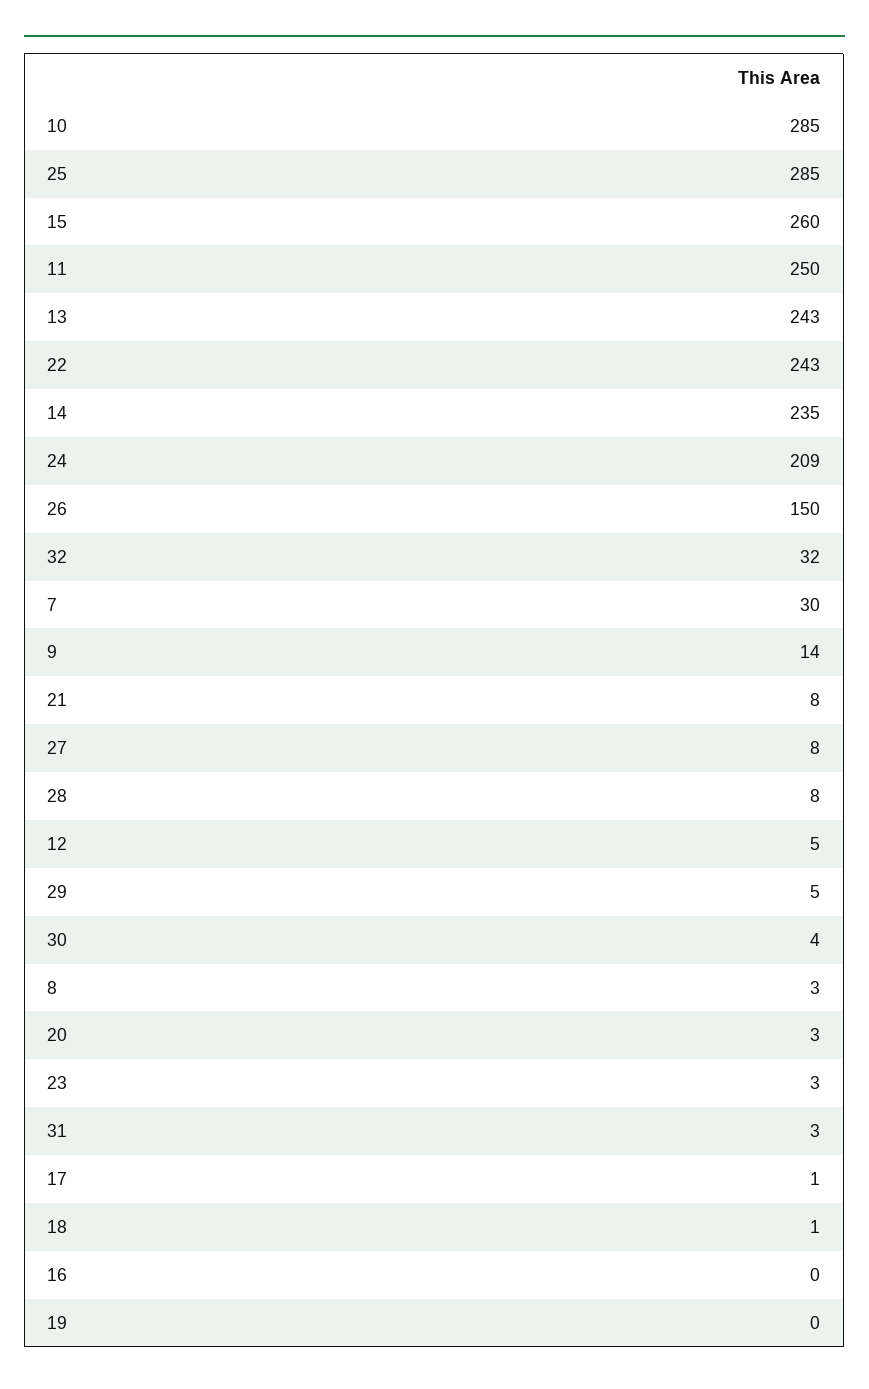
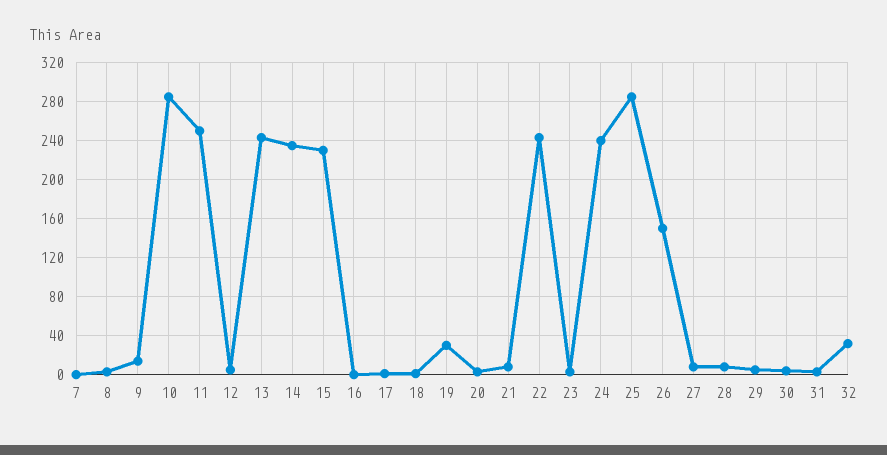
  {
    "10": 285,
    "25": 285,
-   "15": 260,
+   "15": 230,
    "11": 250,
    "13": 243,
    "22": 243,
    "14": 235,
-   "24": 209,
+   "24": 240,
    "26": 150,
    "32": 32,
-   "7": 30,
+   "7": 0,
    "9": 14,
    "21": 8,
    "27": 8,
    "28": 8,
    "12": 5,
    "29": 5,
    "30": 4,
    "8": 3,
    "20": 3,
    "23": 3,
    "31": 3,
    "17": 1,
    "18": 1,
    "16": 0,
-   "19": 0
+   "19": 30
  }

